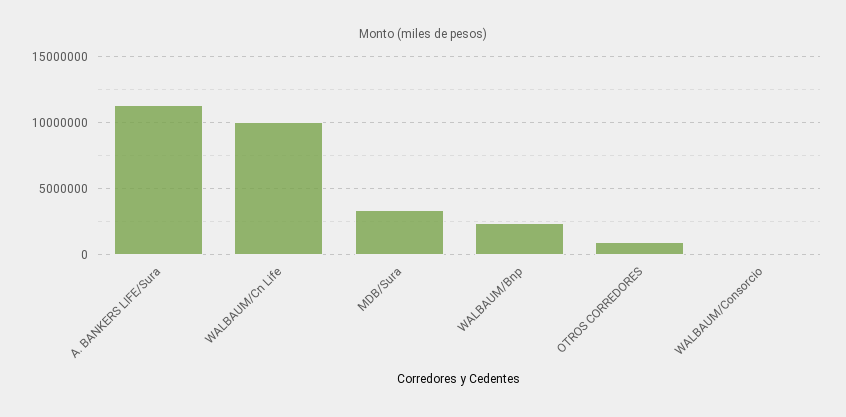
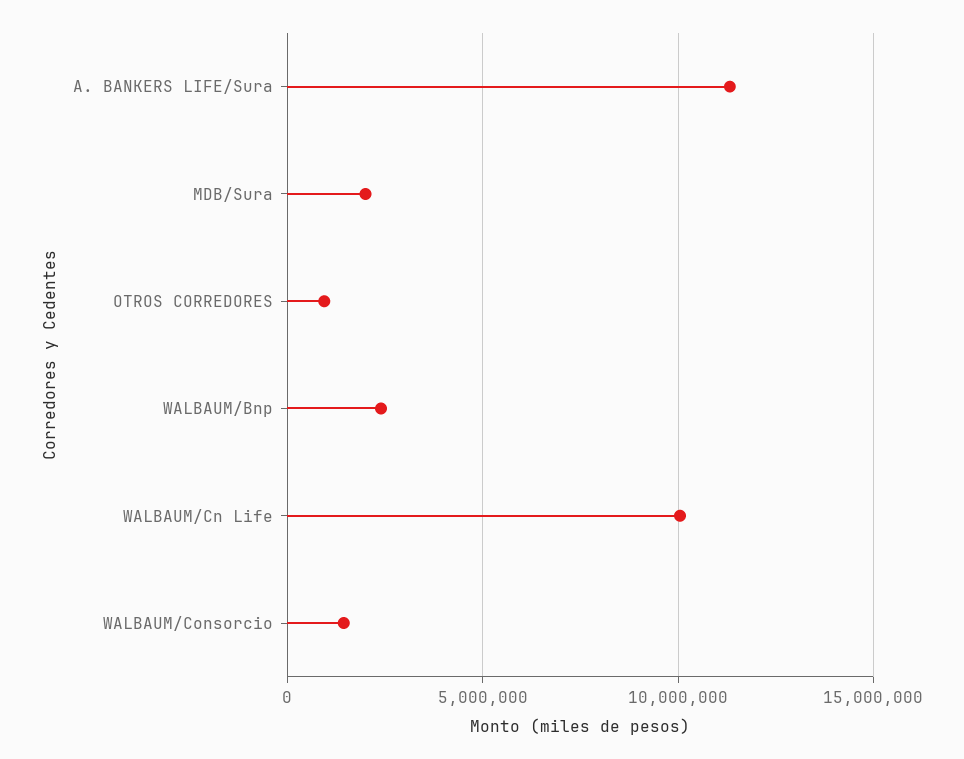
  {
    "A. BANKERS LIFE/Sura": 11500000,
    "WALBAUM/Cn Life": 10000000,
-   "MDB/Sura": 3500000,
+   "MDB/Sura": 2000000,
    "WALBAUM/Bnp": 2500000,
    "OTROS CORREDORES": 1000000,
-   "WALBAUM/Consorcio": 0
+   "WALBAUM/Consorcio": 1500000
  }

